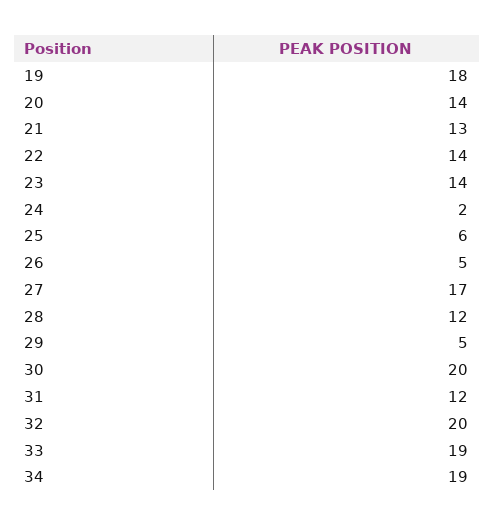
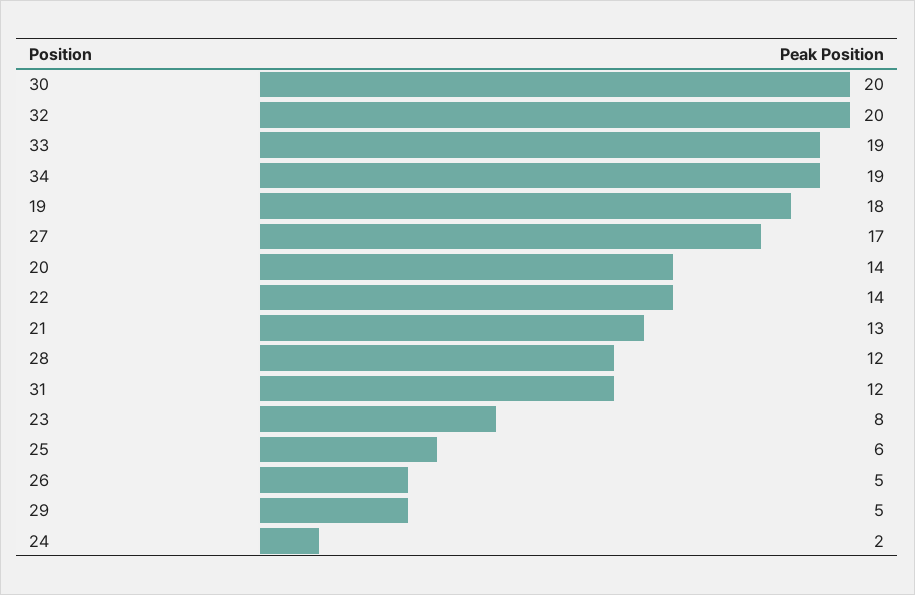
  {
    "19": 18,
    "20": 14,
    "21": 13,
    "22": 14,
-   "23": 14,
+   "23": 8,
    "24": 2,
    "25": 6,
    "26": 5,
    "27": 17,
    "28": 12,
    "29": 5,
    "30": 20,
    "31": 12,
    "32": 20,
    "33": 19,
    "34": 19
  }

